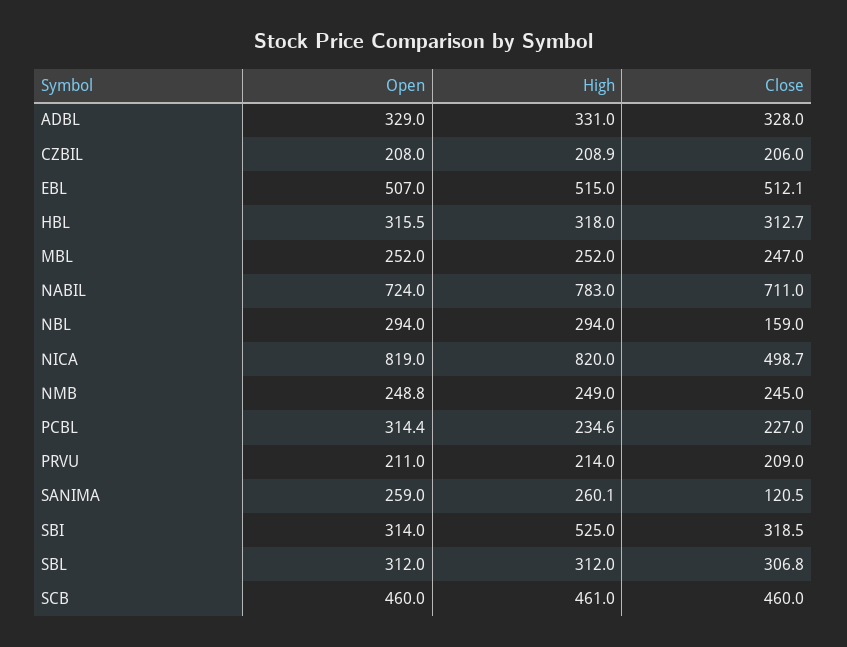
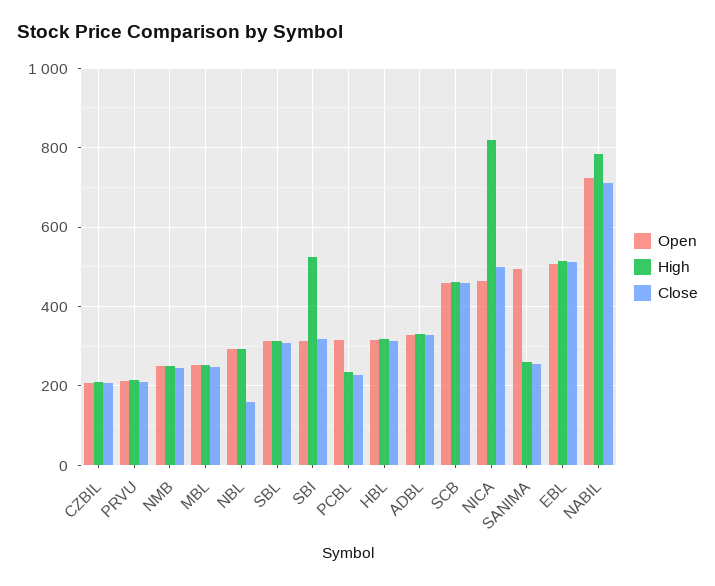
  {
    "Open": {
      "ADBL": 329,
      "CZBIL": 208,
      "EBL": 507,
      "HBL": 315.5,
      "MBL": 252,
      "NABIL": 724,
      "NBL": 294,
-     "NICA": 819,
+     "NICA": 460,
      "NMB": 248.8,
      "PCBL": 314.4,
      "PRVU": 211,
-     "SANIMA": 259,
+     "SANIMA": 500,
      "SBI": 314,
      "SBL": 312,
      "SCB": 460
    },
    "High": {
      "ADBL": 331,
      "CZBIL": 208.9,
      "EBL": 515,
      "HBL": 318,
      "MBL": 252,
      "NABIL": 783,
      "NBL": 294,
      "NICA": 820,
      "NMB": 249,
      "PCBL": 234.6,
      "PRVU": 214,
      "SANIMA": 260.1,
      "SBI": 525,
      "SBL": 312,
      "SCB": 461
    },
    "Close": {
      "ADBL": 328,
      "CZBIL": 206,
      "EBL": 512.1,
      "HBL": 312.7,
      "MBL": 247,
      "NABIL": 711,
      "NBL": 159,
      "NICA": 498.7,
      "NMB": 245,
      "PCBL": 227,
      "PRVU": 209,
-     "SANIMA": 120.5,
+     "SANIMA": 260,
      "SBI": 318.5,
      "SBL": 306.8,
      "SCB": 460
    }
  }

